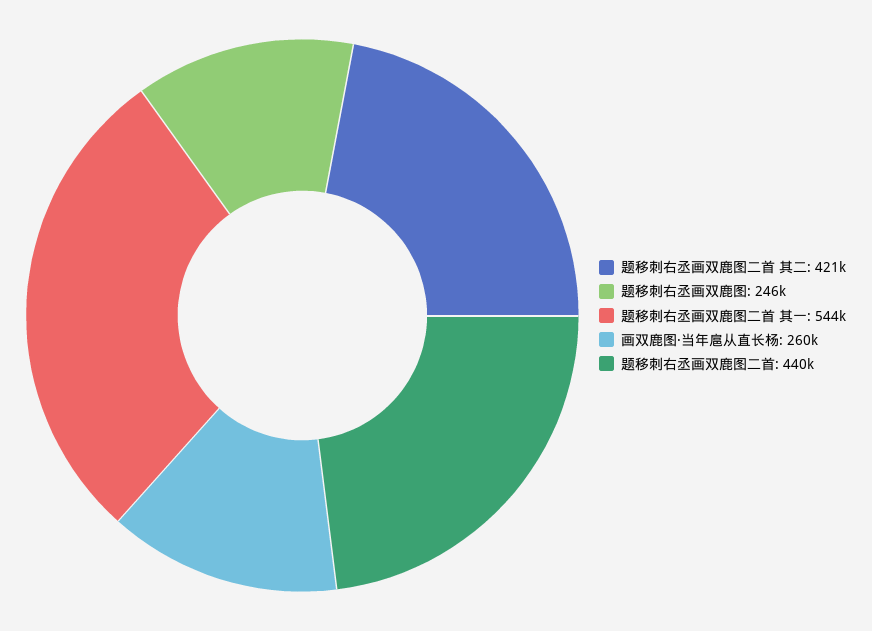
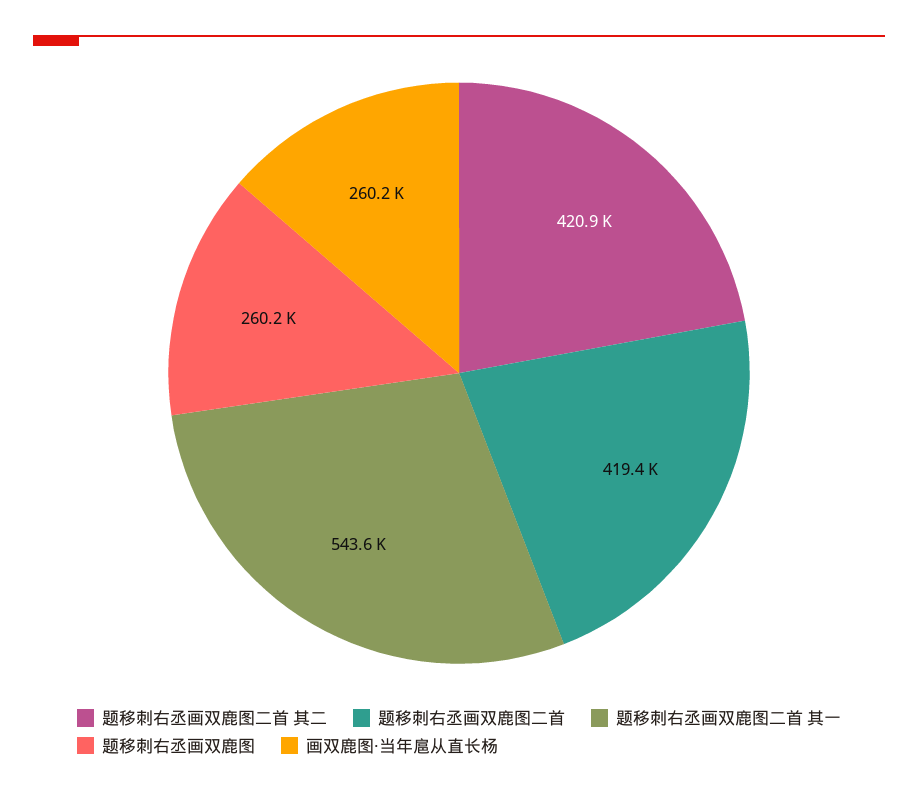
  {
    "题移刺右丞画双鹿图二首 其二": 420900,
-   "题移刺右丞画双鹿图": 246000,
+   "题移刺右丞画双鹿图": 260200,
    "题移刺右丞画双鹿图二首 其一": 543600,
    "画双鹿图·当年扈从直长杨": 260200,
-   "题移刺右丞画双鹿图二首": 440000
+   "题移刺右丞画双鹿图二首": 419400
  }

